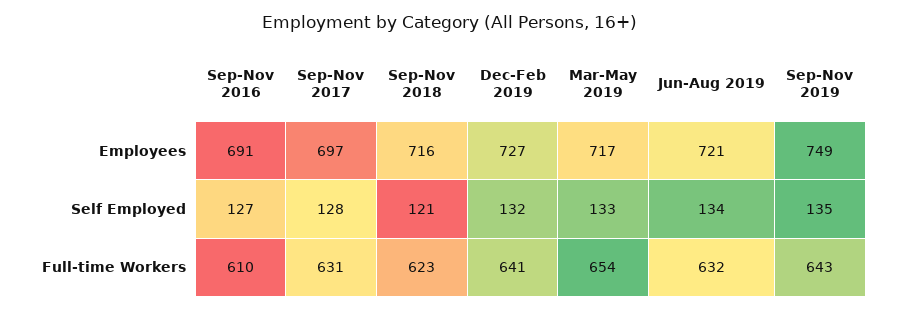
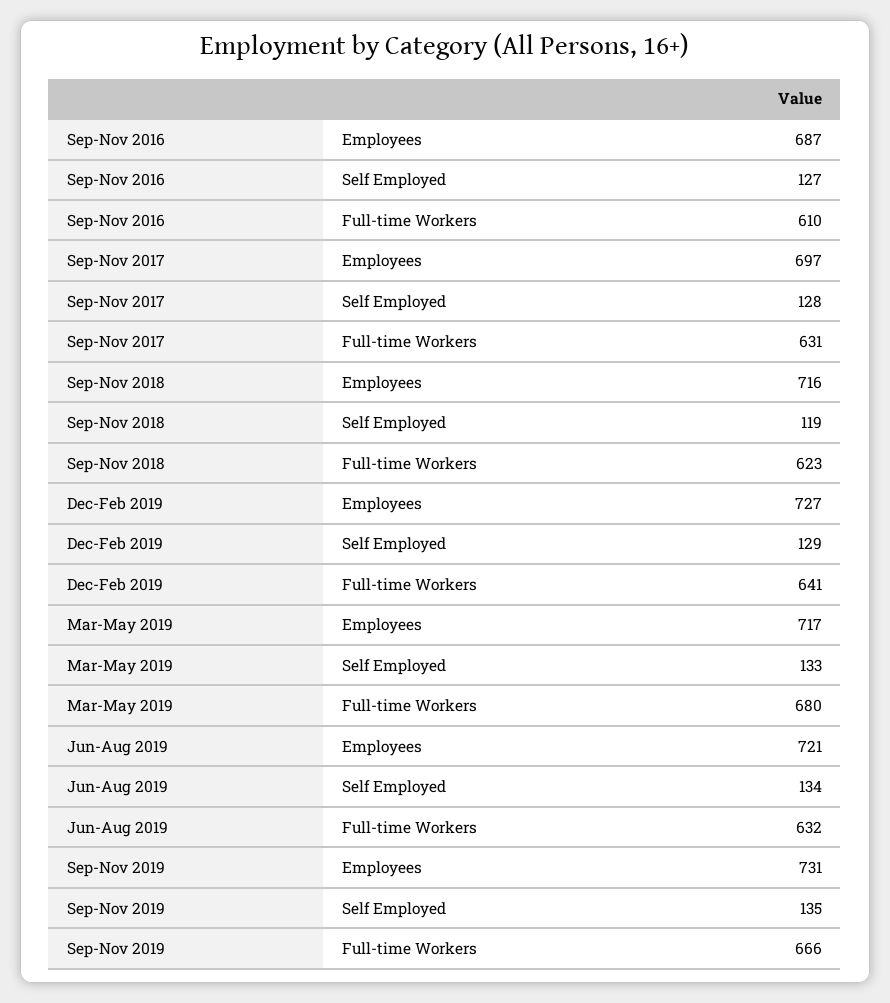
  {
    "Sep-Nov 2016": {
-     "Employees": 691,
+     "Employees": 687,
      "Self Employed": 127,
      "Full-time Workers": 610
    },
    "Sep-Nov 2017": {
      "Employees": 697,
      "Self Employed": 128,
      "Full-time Workers": 631
    },
    "Sep-Nov 2018": {
      "Employees": 716,
-     "Self Employed": 121,
+     "Self Employed": 119,
      "Full-time Workers": 623
    },
    "Dec-Feb 2019": {
      "Employees": 727,
-     "Self Employed": 132,
+     "Self Employed": 129,
      "Full-time Workers": 641
    },
    "Mar-May 2019": {
      "Employees": 717,
      "Self Employed": 133,
-     "Full-time Workers": 654
+     "Full-time Workers": 680
    },
    "Jun-Aug 2019": {
      "Employees": 721,
      "Self Employed": 134,
      "Full-time Workers": 632
    },
    "Sep-Nov 2019": {
-     "Employees": 749,
+     "Employees": 731,
      "Self Employed": 135,
-     "Full-time Workers": 643
+     "Full-time Workers": 666
    }
  }

